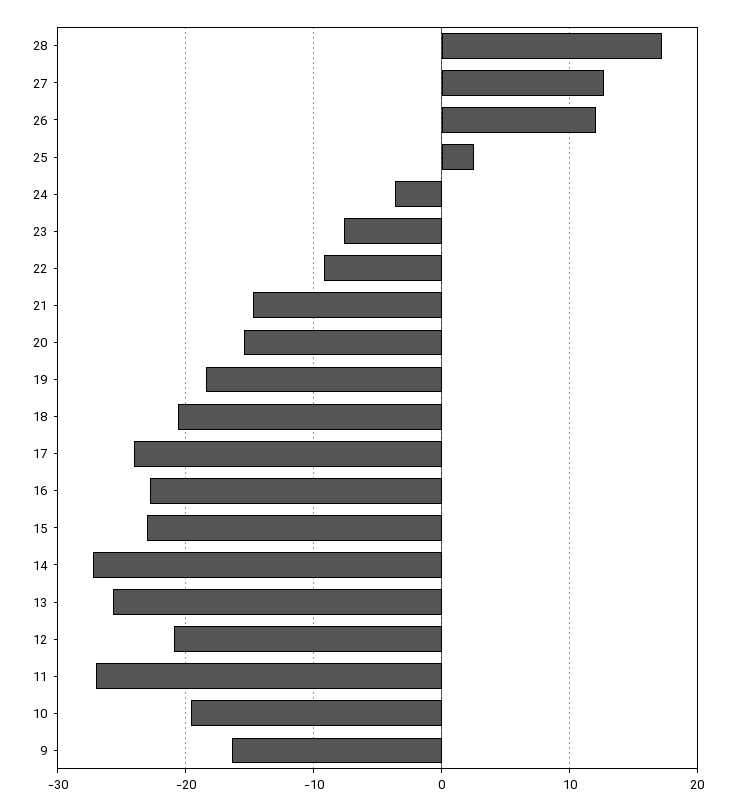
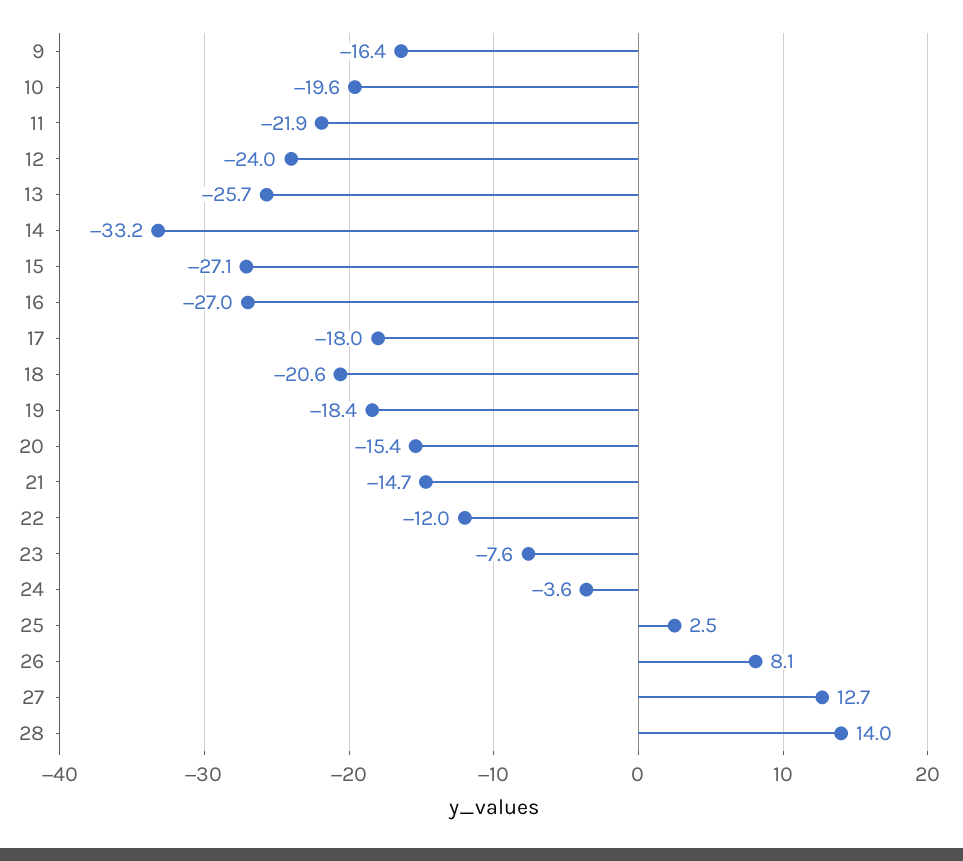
  {
-   "28": 17,
+   "28": 14,
    "27": 12.7,
-   "26": 12,
+   "26": 8.1,
    "25": 2.5,
    "24": -3.6,
    "23": -7.6,
-   "22": -9,
+   "22": -12,
    "21": -14.7,
    "20": -15.4,
    "19": -18.4,
    "18": -20.6,
-   "17": -24,
+   "17": -18,
-   "16": -23,
+   "16": -27,
-   "15": -23,
+   "15": -27.1,
-   "14": -27,
+   "14": -33.2,
    "13": -25.7,
-   "12": -21,
+   "12": -24,
-   "11": -27,
+   "11": -21.9,
    "10": -19.6,
    "9": -16.4
  }

